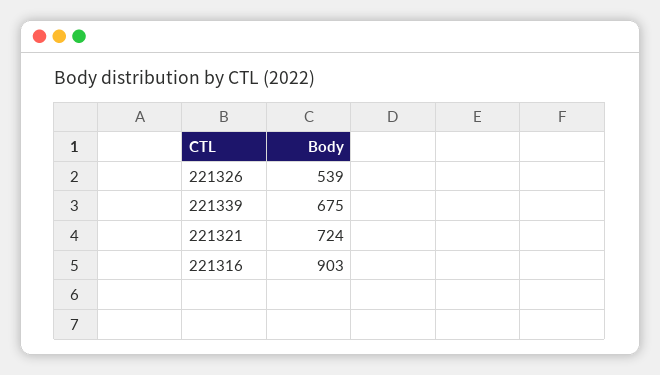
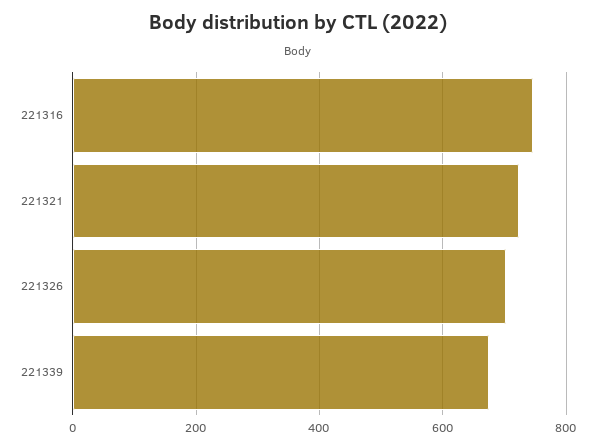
  {
-   "221326": 539,
+   "221326": 700,
    "221339": 675,
    "221321": 724,
-   "221316": 903
+   "221316": 740
  }

